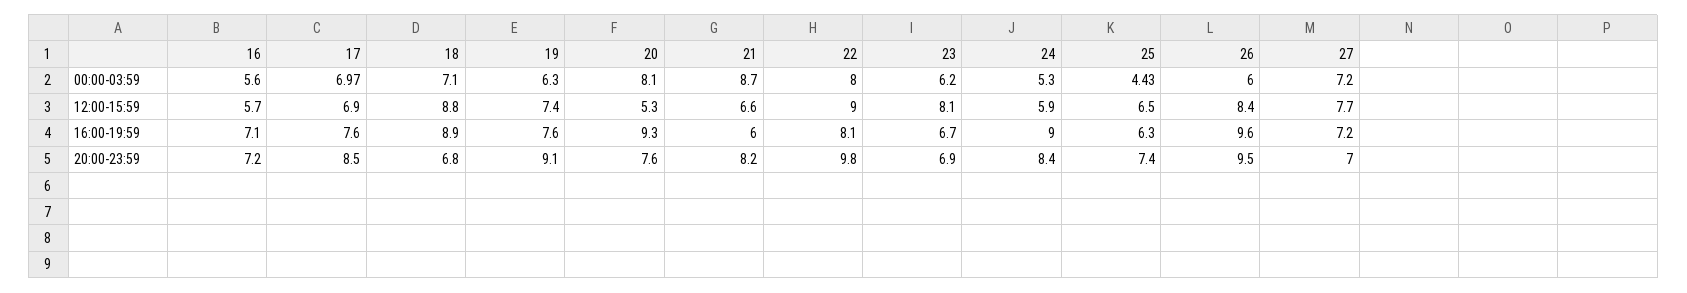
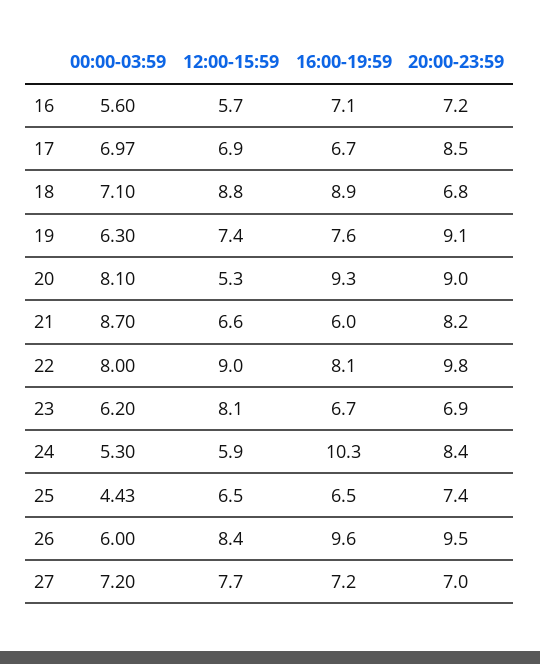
  {
    "16": {
      "00:00-03:59": 5.6,
      "12:00-15:59": 5.7,
      "16:00-19:59": 7.1,
      "20:00-23:59": 7.2
    },
    "17": {
      "00:00-03:59": 6.97,
      "12:00-15:59": 6.9,
-     "16:00-19:59": 7.6,
+     "16:00-19:59": 6.7,
      "20:00-23:59": 8.5
    },
    "18": {
      "00:00-03:59": 7.1,
      "12:00-15:59": 8.8,
      "16:00-19:59": 8.9,
      "20:00-23:59": 6.8
    },
    "19": {
      "00:00-03:59": 6.3,
      "12:00-15:59": 7.4,
      "16:00-19:59": 7.6,
      "20:00-23:59": 9.1
    },
    "20": {
      "00:00-03:59": 8.1,
      "12:00-15:59": 5.3,
      "16:00-19:59": 9.3,
-     "20:00-23:59": 7.6
+     "20:00-23:59": 9
    },
    "21": {
      "00:00-03:59": 8.7,
      "12:00-15:59": 6.6,
      "16:00-19:59": 6,
      "20:00-23:59": 8.2
    },
    "22": {
      "00:00-03:59": 8,
      "12:00-15:59": 9,
      "16:00-19:59": 8.1,
      "20:00-23:59": 9.8
    },
    "23": {
      "00:00-03:59": 6.2,
      "12:00-15:59": 8.1,
      "16:00-19:59": 6.7,
      "20:00-23:59": 6.9
    },
    "24": {
      "00:00-03:59": 5.3,
      "12:00-15:59": 5.9,
-     "16:00-19:59": 9,
+     "16:00-19:59": 10.3,
      "20:00-23:59": 8.4
    },
    "25": {
      "00:00-03:59": 4.43,
      "12:00-15:59": 6.5,
-     "16:00-19:59": 6.3,
+     "16:00-19:59": 6.5,
      "20:00-23:59": 7.4
    },
    "26": {
      "00:00-03:59": 6,
      "12:00-15:59": 8.4,
      "16:00-19:59": 9.6,
      "20:00-23:59": 9.5
    },
    "27": {
      "00:00-03:59": 7.2,
      "12:00-15:59": 7.7,
      "16:00-19:59": 7.2,
      "20:00-23:59": 7
    }
  }

